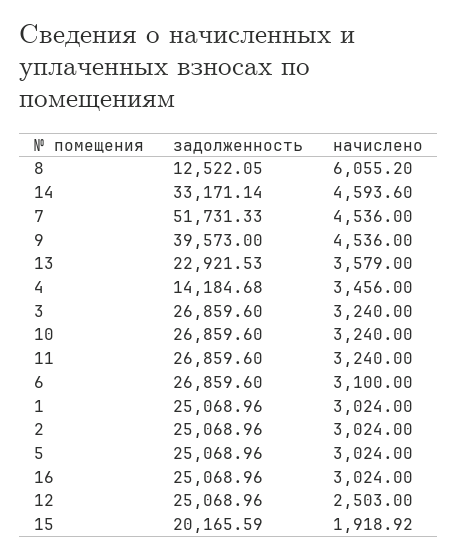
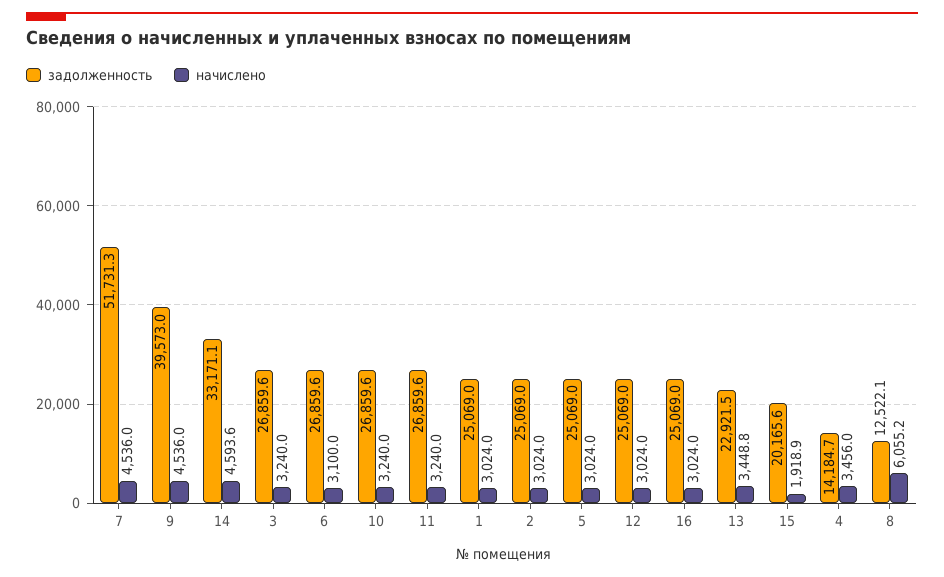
  {
    "задолженность": {
      "8": 12522.05,
      "14": 33171.14,
      "7": 51731.33,
      "9": 39573,
      "13": 22921.53,
      "4": 14184.68,
      "3": 26859.6,
      "10": 26859.6,
      "11": 26859.6,
      "6": 26859.6,
      "1": 25068.96,
      "2": 25068.96,
      "5": 25068.96,
      "16": 25068.96,
      "12": 25068.96,
      "15": 20165.59
    },
    "начислено": {
      "8": 6055.2,
      "14": 4593.6,
      "7": 4536,
      "9": 4536,
-     "13": 3579,
+     "13": 3448.8,
      "4": 3456,
      "3": 3240,
      "10": 3240,
      "11": 3240,
      "6": 3100,
      "1": 3024,
      "2": 3024,
      "5": 3024,
      "16": 3024,
-     "12": 2503,
+     "12": 3024,
      "15": 1918.92
    }
  }

